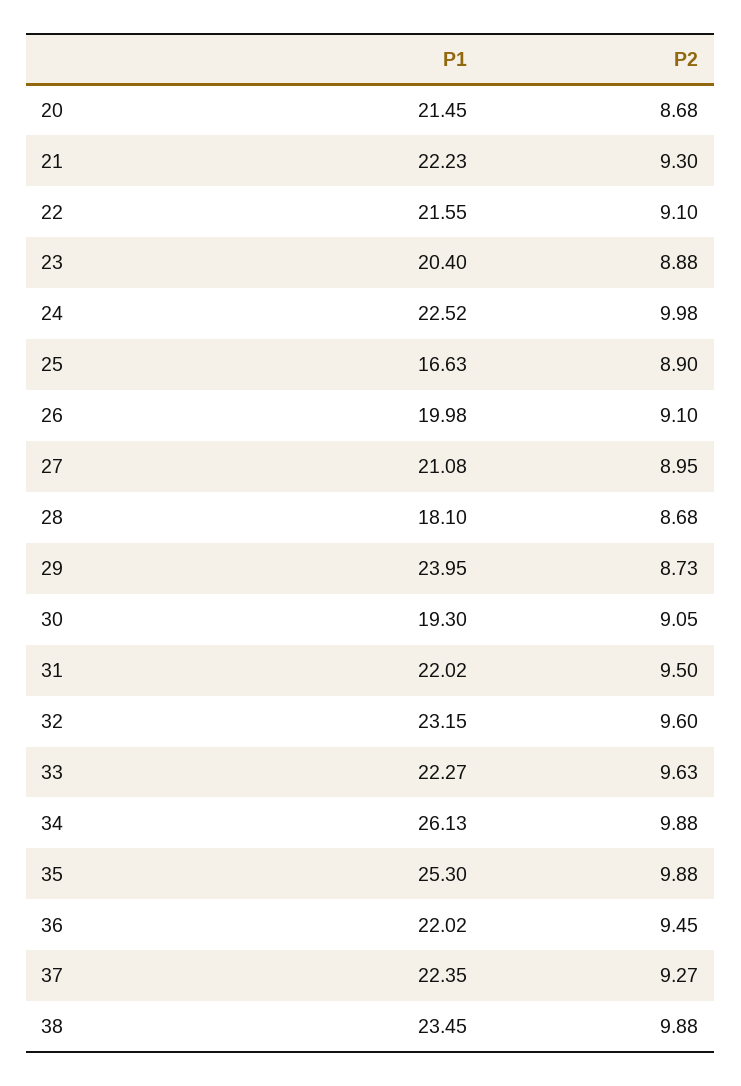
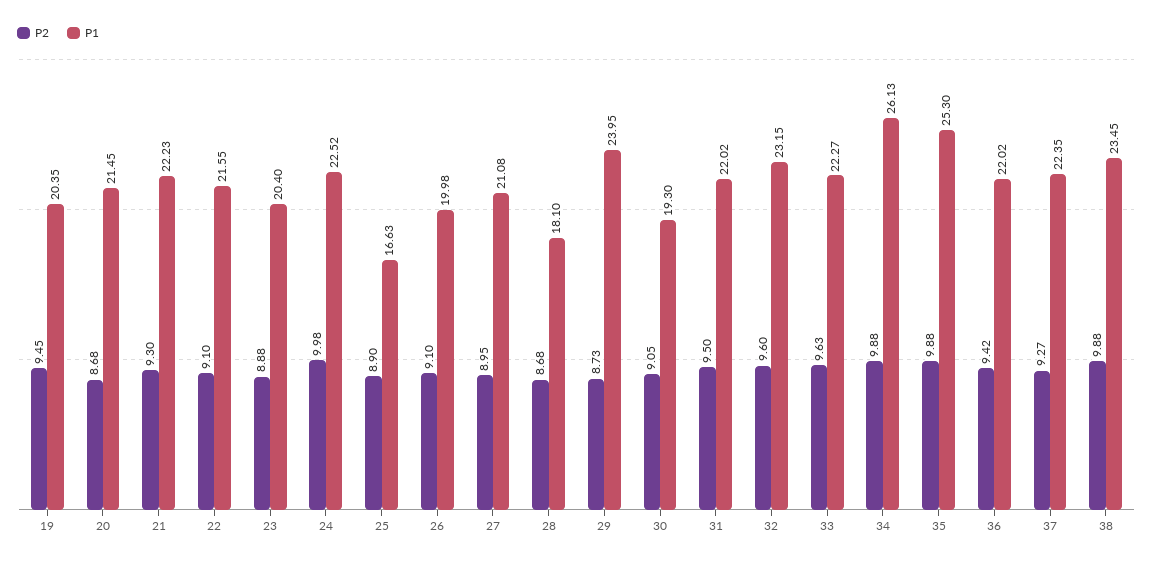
  {
    "P1": {
      "20": 21.45,
      "21": 22.23,
      "22": 21.55,
      "23": 20.4,
      "24": 22.52,
      "25": 16.63,
      "26": 19.98,
      "27": 21.08,
      "28": 18.1,
      "29": 23.95,
      "30": 19.3,
      "31": 22.02,
      "32": 23.15,
      "33": 22.27,
      "34": 26.13,
      "35": 25.3,
      "36": 22.02,
      "37": 22.35,
-     "38": 23.45
+     "38": 23.45,
+     "19": 20.35
    },
    "P2": {
      "20": 8.68,
      "21": 9.3,
      "22": 9.1,
      "23": 8.88,
      "24": 9.98,
      "25": 8.9,
      "26": 9.1,
      "27": 8.95,
      "28": 8.68,
      "29": 8.73,
      "30": 9.05,
      "31": 9.5,
      "32": 9.6,
      "33": 9.63,
      "34": 9.88,
      "35": 9.88,
-     "36": 9.45,
+     "36": 9.42,
      "37": 9.27,
-     "38": 9.88
+     "38": 9.88,
+     "19": 9.45
    }
  }

